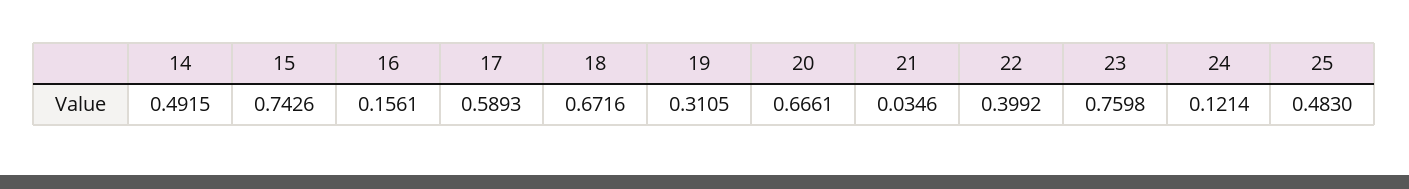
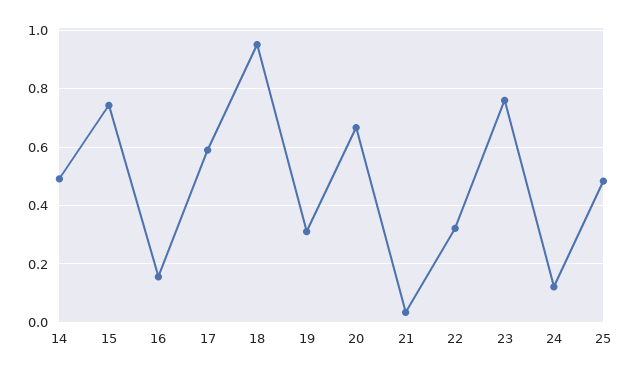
  {
    "14": 0.4915,
    "15": 0.7426,
    "16": 0.1561,
    "17": 0.5893,
-   "18": 0.6716,
+   "18": 0.95,
    "19": 0.3105,
    "20": 0.6661,
    "21": 0.0346,
-   "22": 0.3992,
+   "22": 0.325,
    "23": 0.7598,
    "24": 0.1214,
    "25": 0.483
  }

